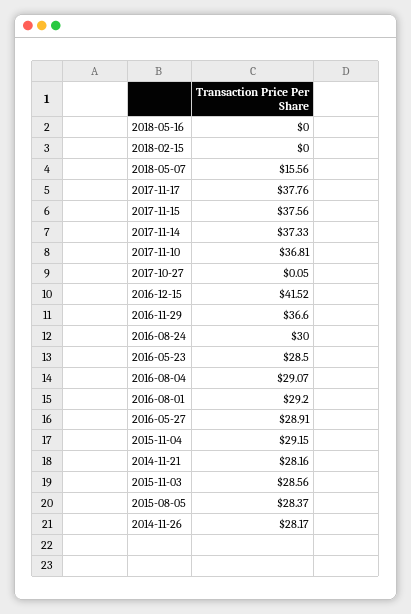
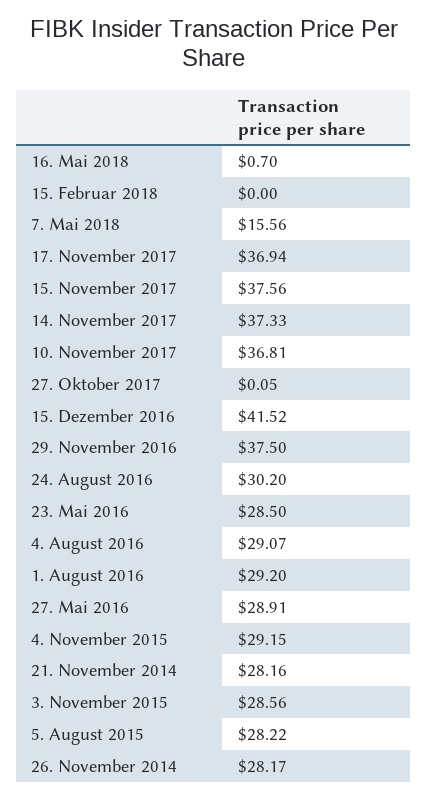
  {
-   "2018-05-16": 0,
+   "2018-05-16": 0.7,
    "2018-02-15": 0,
    "2018-05-07": 15.56,
-   "2017-11-17": 37.76,
+   "2017-11-17": 36.94,
    "2017-11-15": 37.56,
    "2017-11-14": 37.33,
    "2017-11-10": 36.81,
    "2017-10-27": 0.05,
    "2016-12-15": 41.52,
-   "2016-11-29": 36.6,
+   "2016-11-29": 37.5,
-   "2016-08-24": 30,
+   "2016-08-24": 30.2,
    "2016-05-23": 28.5,
    "2016-08-04": 29.07,
    "2016-08-01": 29.2,
    "2016-05-27": 28.91,
    "2015-11-04": 29.15,
    "2014-11-21": 28.16,
    "2015-11-03": 28.56,
-   "2015-08-05": 28.37,
+   "2015-08-05": 28.22,
    "2014-11-26": 28.17
  }

